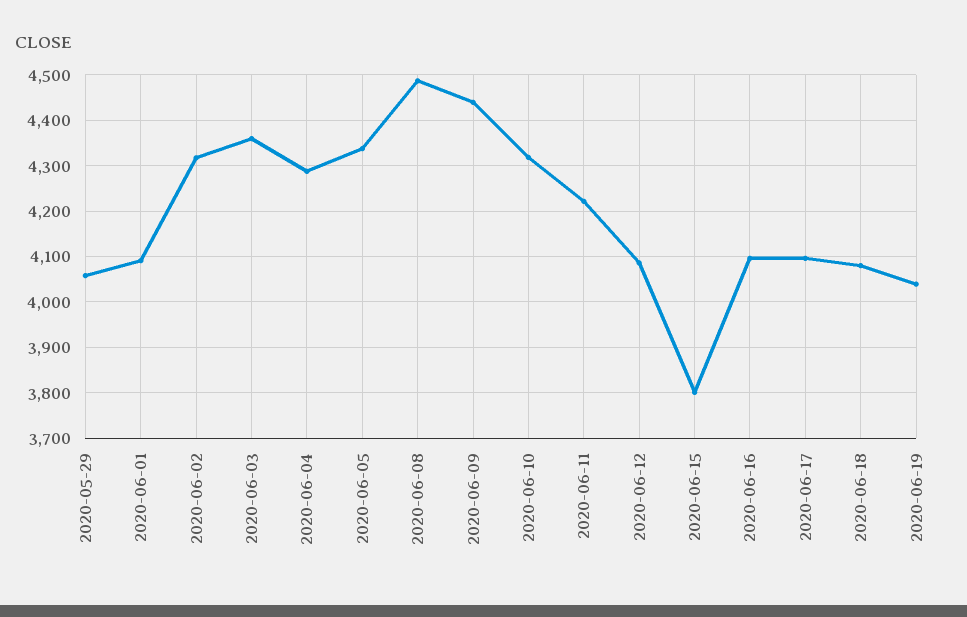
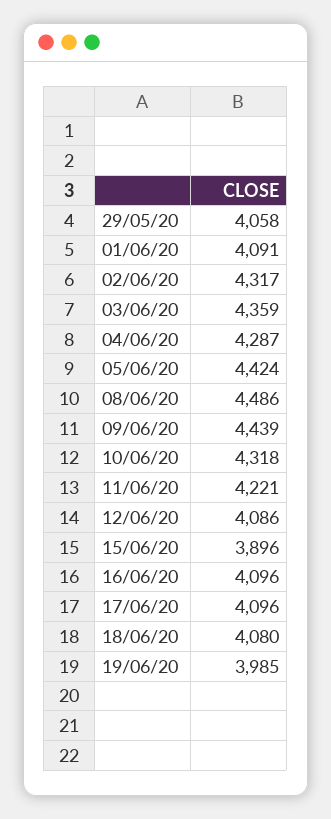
  {
    "2020-05-29": 4058,
    "2020-06-01": 4091,
    "2020-06-02": 4317,
    "2020-06-03": 4359,
    "2020-06-04": 4287,
-   "2020-06-05": 4340,
+   "2020-06-05": 4424,
    "2020-06-08": 4486,
    "2020-06-09": 4439,
    "2020-06-10": 4318,
    "2020-06-11": 4221,
    "2020-06-12": 4086,
-   "2020-06-15": 3800,
+   "2020-06-15": 3896,
    "2020-06-16": 4096,
    "2020-06-17": 4096,
    "2020-06-18": 4080,
-   "2020-06-19": 4040
+   "2020-06-19": 3985
  }

